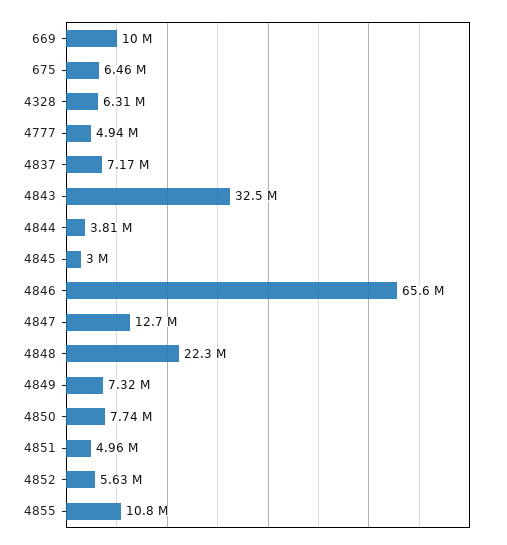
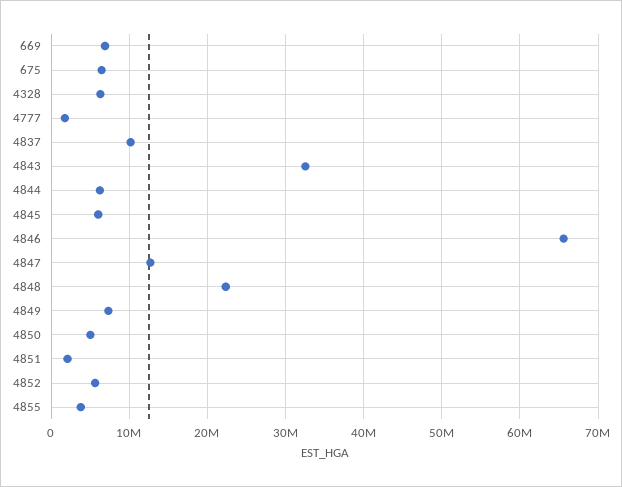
  {
-   "669": 10000000,
+   "669": 7000000,
    "675": 6460000,
    "4328": 6310000,
-   "4777": 4940000,
+   "4777": 2000000,
-   "4837": 7170000,
+   "4837": 10000000,
    "4843": 32500000,
-   "4844": 3810000,
+   "4844": 6000000,
-   "4845": 3000000,
+   "4845": 6000000,
    "4846": 65600000,
    "4847": 12700000,
    "4848": 22300000,
    "4849": 7320000,
-   "4850": 7740000,
+   "4850": 5000000,
-   "4851": 4960000,
+   "4851": 2000000,
    "4852": 5630000,
-   "4855": 10800000
+   "4855": 4000000
  }

